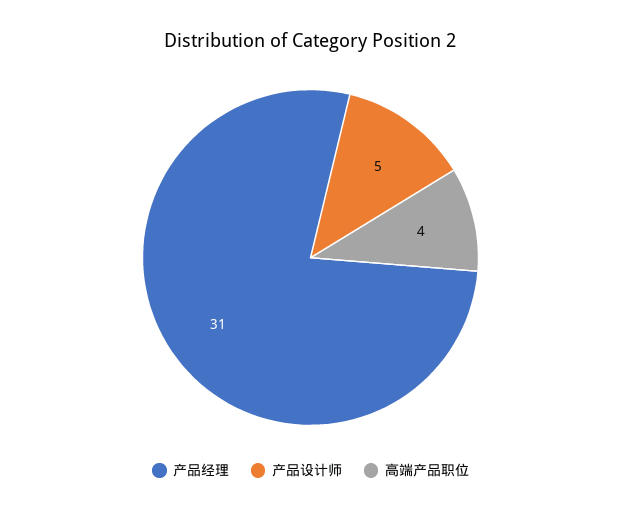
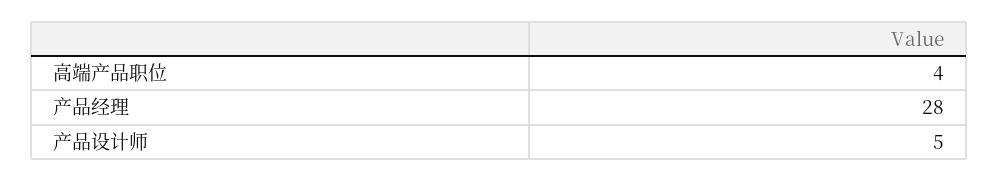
  {
-   "产品经理": 31,
+   "产品经理": 28,
    "产品设计师": 5,
    "高端产品职位": 4
  }

